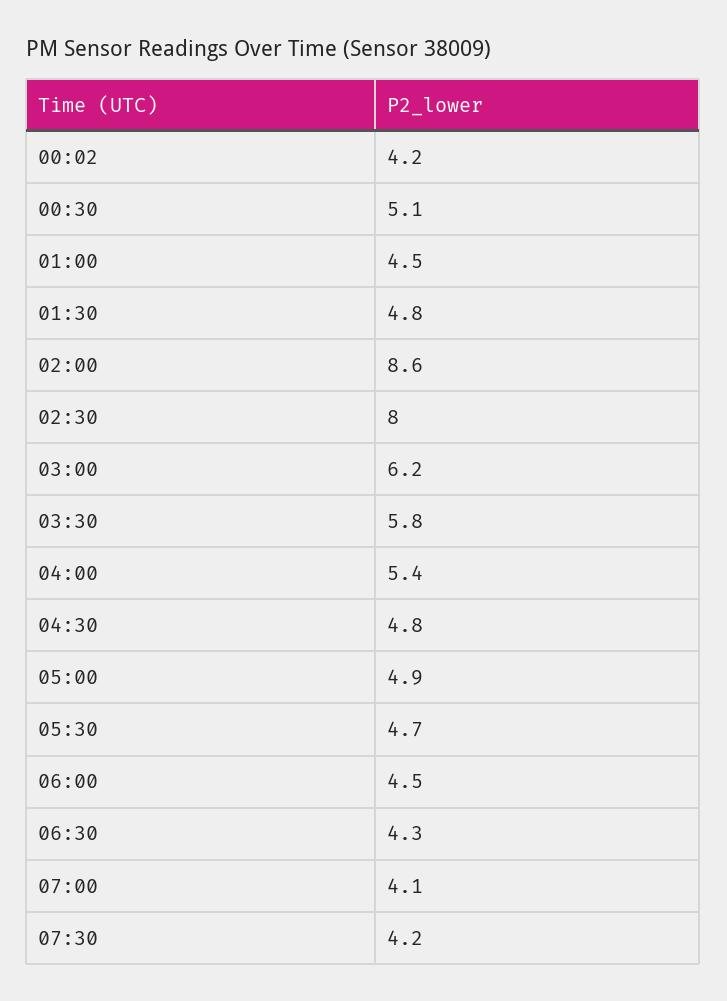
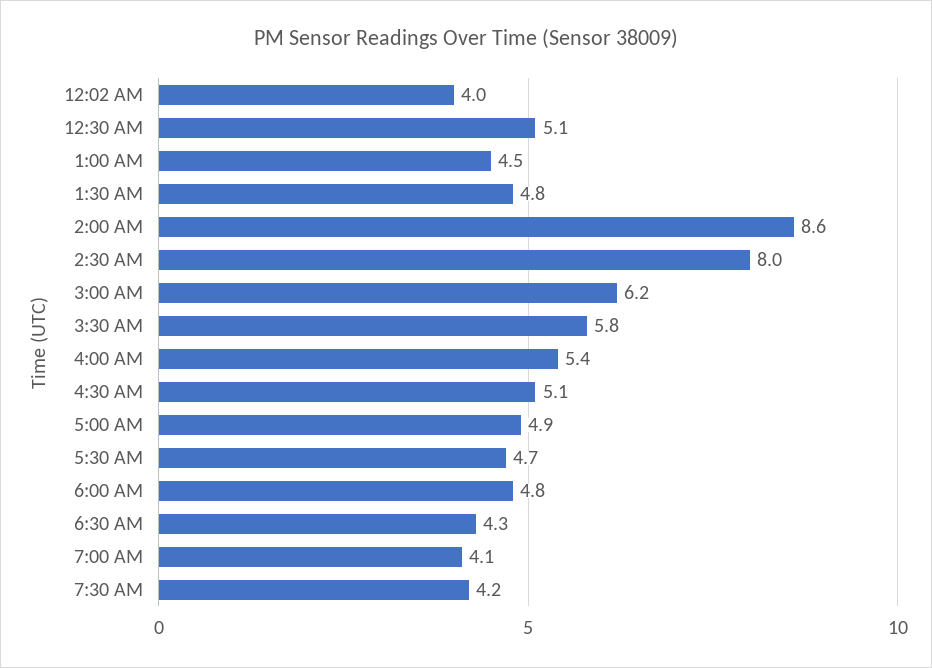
  {
-   "00:02": 4.2,
+   "00:02": 4,
    "00:30": 5.1,
    "01:00": 4.5,
    "01:30": 4.8,
    "02:00": 8.6,
    "02:30": 8,
    "03:00": 6.2,
    "03:30": 5.8,
    "04:00": 5.4,
-   "04:30": 4.8,
+   "04:30": 5.1,
    "05:00": 4.9,
    "05:30": 4.7,
-   "06:00": 4.5,
+   "06:00": 4.8,
    "06:30": 4.3,
    "07:00": 4.1,
    "07:30": 4.2
  }

